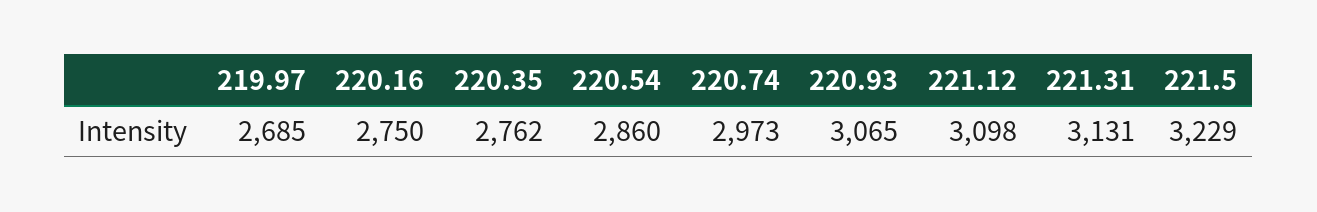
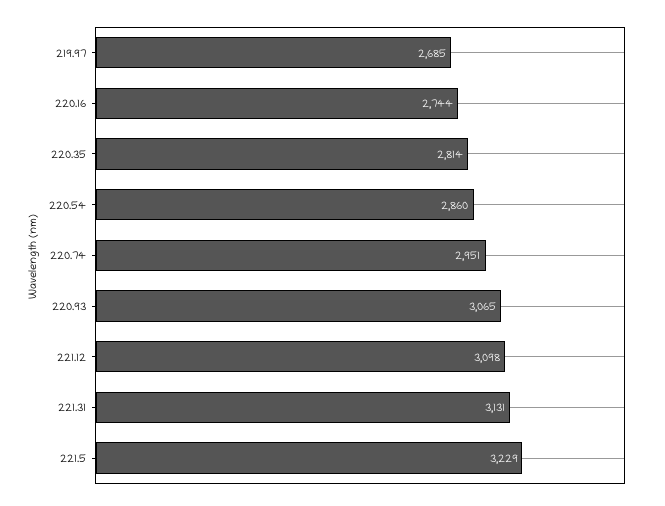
  {
    "219.97": 2685,
-   "220.16": 2750,
+   "220.16": 2744,
-   "220.35": 2762,
+   "220.35": 2814,
    "220.54": 2860,
-   "220.74": 2973,
+   "220.74": 2951,
    "220.93": 3065,
    "221.12": 3098,
    "221.31": 3131,
    "221.5": 3229
  }

